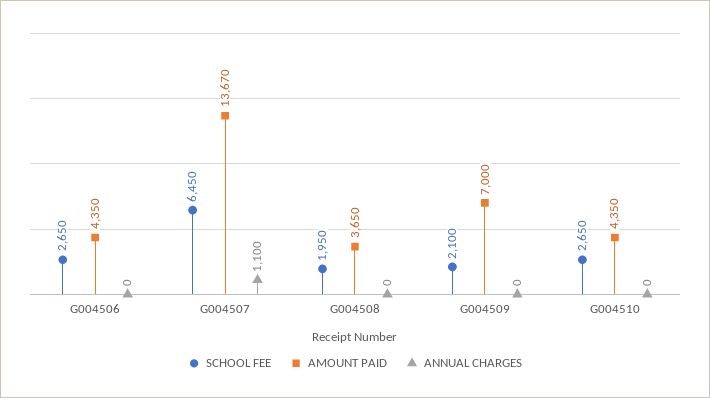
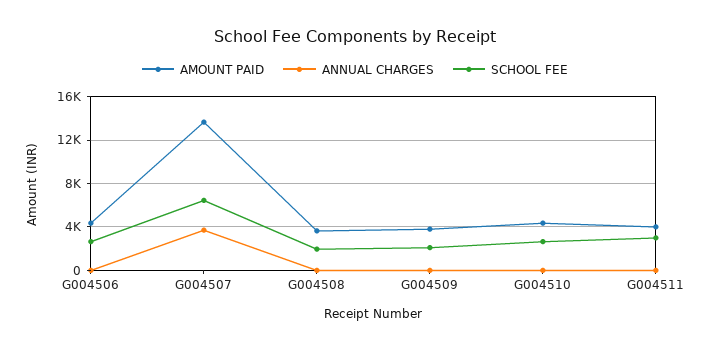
  {
    "SCHOOL FEE": {
      "G004506": 2650,
      "G004507": 6450,
      "G004508": 1950,
      "G004509": 2100,
-     "G004510": 2650
+     "G004510": 2650,
+     "G004511": 3000
    },
    "AMOUNT PAID": {
      "G004506": 4350,
      "G004507": 13670,
      "G004508": 3650,
-     "G004509": 7000,
+     "G004509": 4000,
-     "G004510": 4350
+     "G004510": 4350,
+     "G004511": 4000
    },
    "ANNUAL CHARGES": {
      "G004506": 0,
-     "G004507": 1100,
+     "G004507": 4000,
      "G004508": 0,
      "G004509": 0,
-     "G004510": 0
+     "G004510": 0,
+     "G004511": 0
    }
  }

